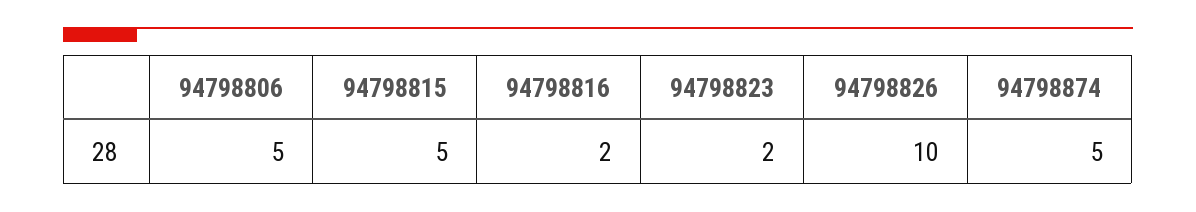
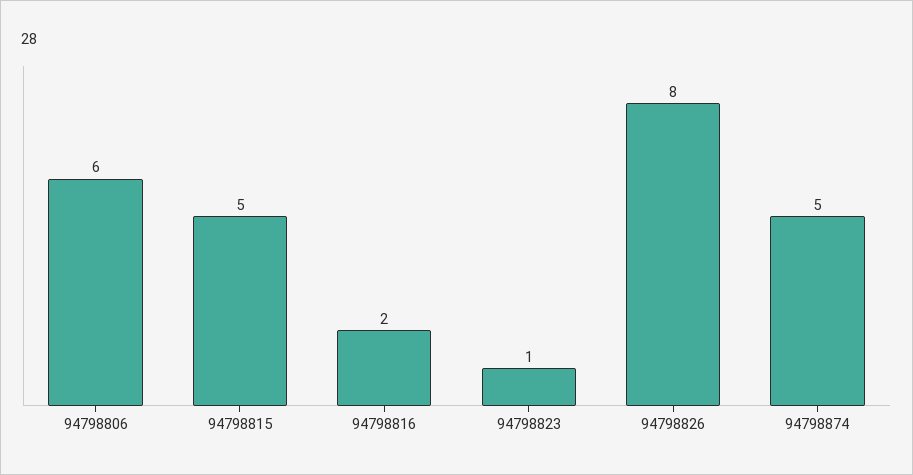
  {
-   "94798806": 5,
+   "94798806": 6,
    "94798815": 5,
    "94798816": 2,
-   "94798823": 2,
+   "94798823": 1,
-   "94798826": 10,
+   "94798826": 8,
    "94798874": 5
  }

